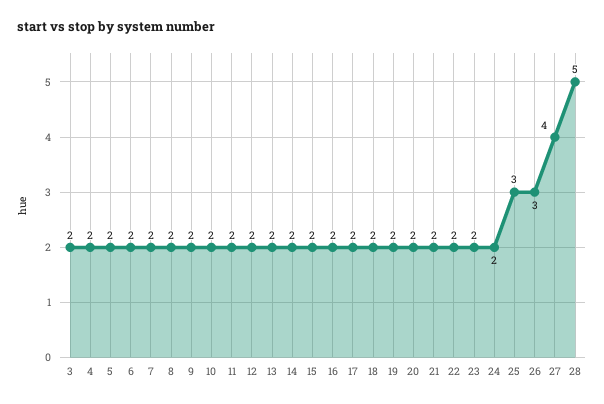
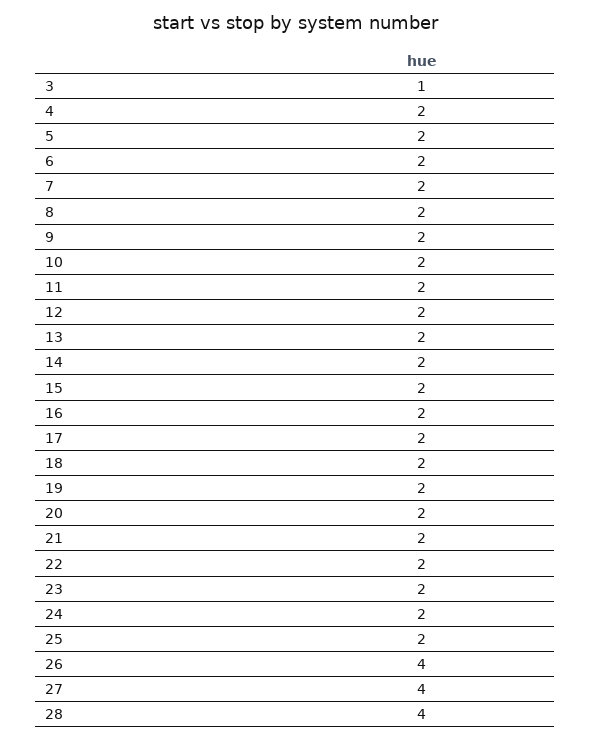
  {
-   "3": 2,
+   "3": 1,
    "4": 2,
    "5": 2,
    "6": 2,
    "7": 2,
    "8": 2,
    "9": 2,
    "10": 2,
    "11": 2,
    "12": 2,
    "13": 2,
    "14": 2,
    "15": 2,
    "16": 2,
    "17": 2,
    "18": 2,
    "19": 2,
    "20": 2,
    "21": 2,
    "22": 2,
    "23": 2,
    "24": 2,
-   "25": 3,
+   "25": 2,
-   "26": 3,
+   "26": 4,
    "27": 4,
-   "28": 5
+   "28": 4
  }

